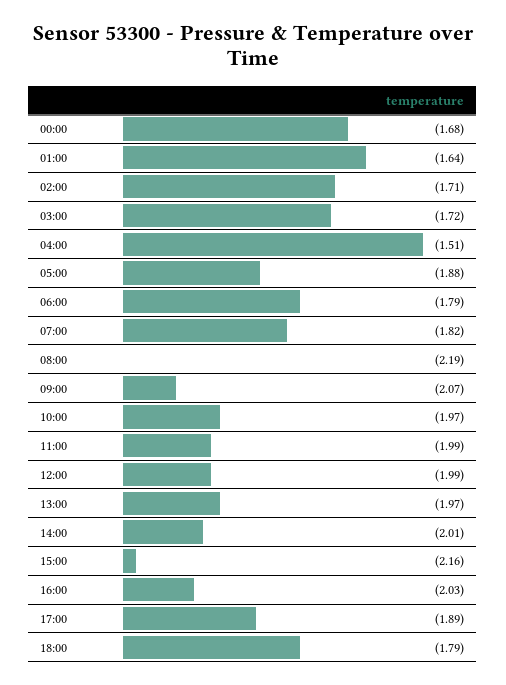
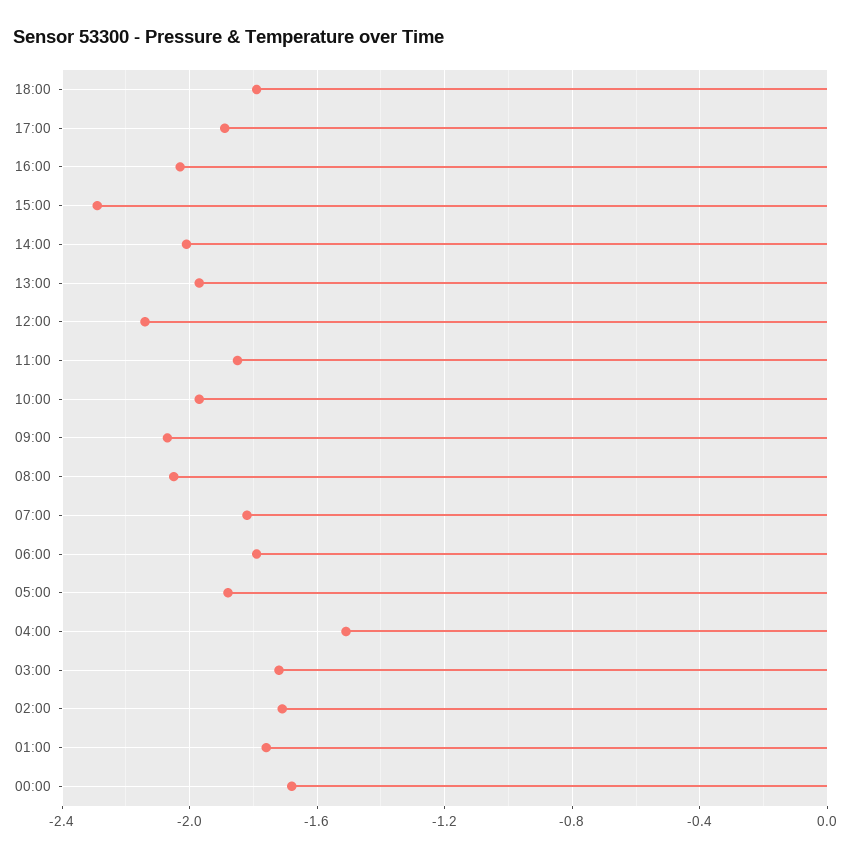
  {
    "00:00": -1.68,
-   "01:00": -1.64,
+   "01:00": -1.75,
    "02:00": -1.71,
    "03:00": -1.72,
    "04:00": -1.51,
    "05:00": -1.88,
    "06:00": -1.79,
    "07:00": -1.82,
-   "08:00": -2.19,
+   "08:00": -2.05,
    "09:00": -2.07,
    "10:00": -1.97,
-   "11:00": -1.99,
+   "11:00": -1.85,
-   "12:00": -1.99,
+   "12:00": -2.15,
    "13:00": -1.97,
    "14:00": -2.01,
-   "15:00": -2.16,
+   "15:00": -2.3,
    "16:00": -2.03,
    "17:00": -1.89,
    "18:00": -1.79
  }

